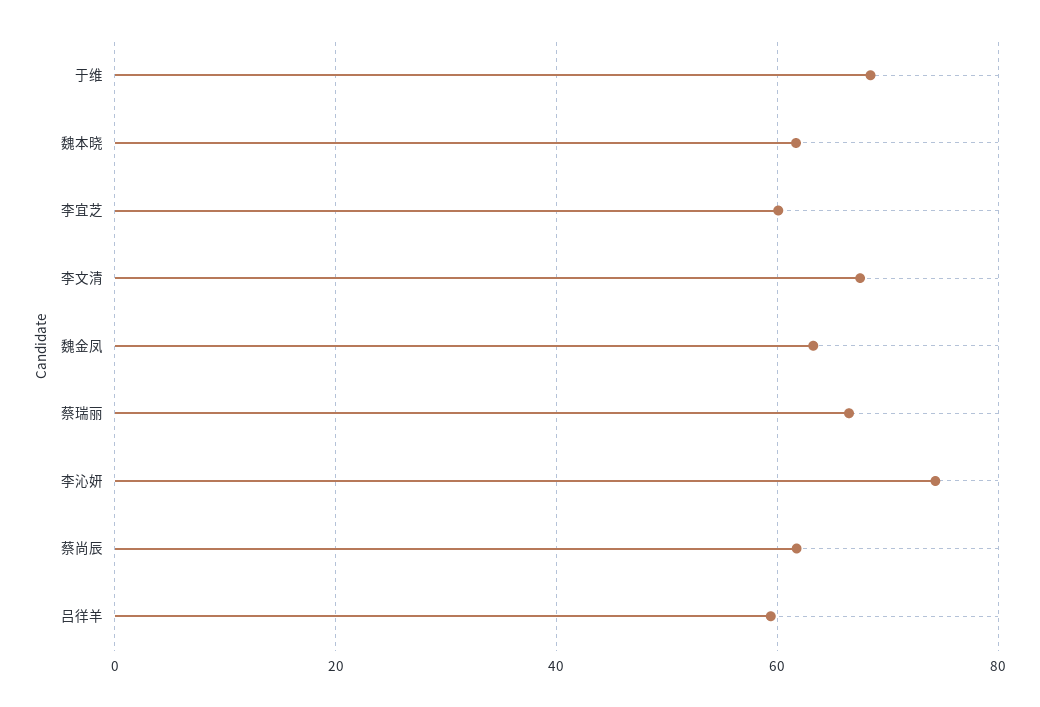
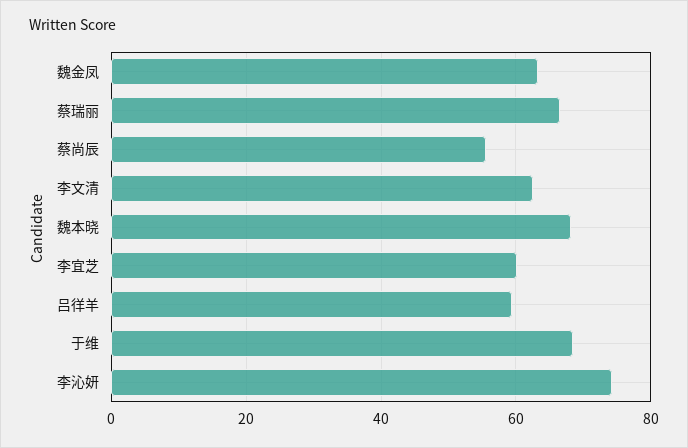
  {
    "于维": 68,
-   "魏本晓": 62,
+   "魏本晓": 68,
    "李宜芝": 60,
-   "李文清": 68,
+   "李文清": 62,
    "魏金凤": 64,
    "蔡瑞丽": 66,
    "李沁妍": 74,
-   "蔡尚辰": 62,
+   "蔡尚辰": 56,
    "吕徉羊": 60
  }

